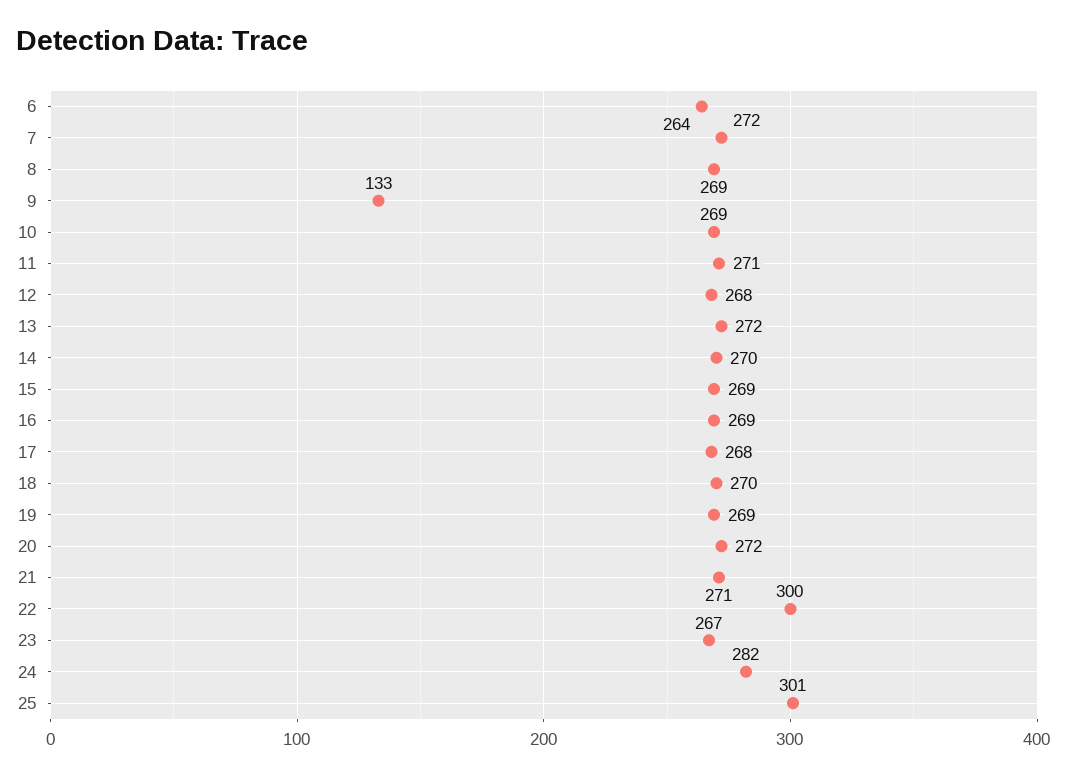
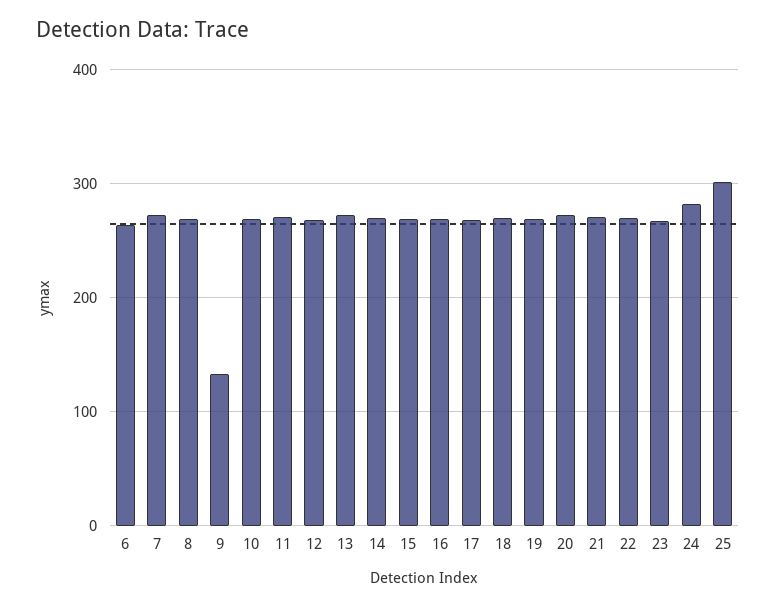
  {
    "6": 264,
    "7": 272,
    "8": 269,
    "9": 133,
    "10": 269,
    "11": 271,
    "12": 268,
    "13": 272,
    "14": 270,
    "15": 269,
    "16": 269,
    "17": 268,
    "18": 270,
    "19": 269,
    "20": 272,
    "21": 271,
-   "22": 300,
+   "22": 270,
    "23": 267,
    "24": 282,
    "25": 301
  }

